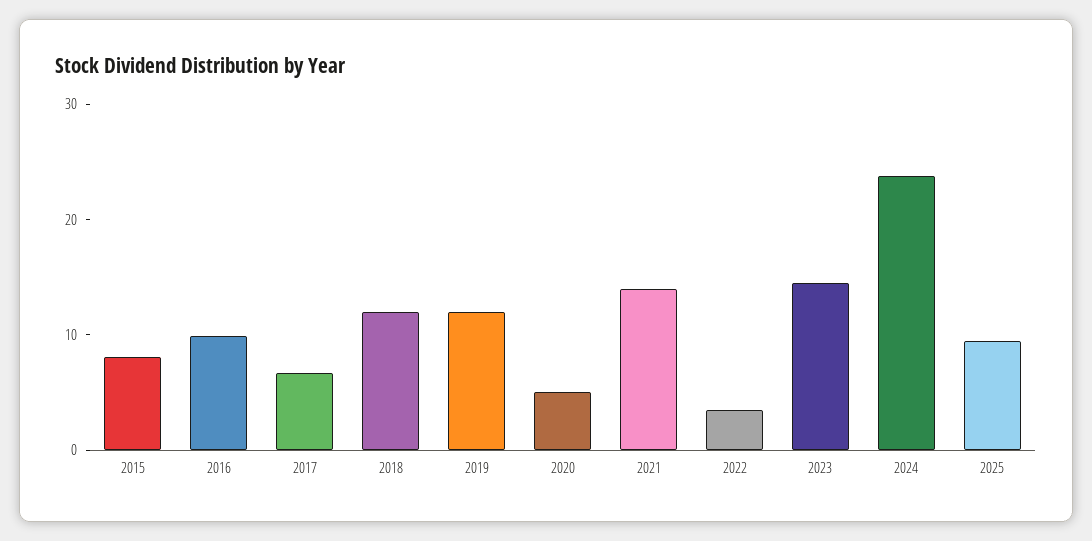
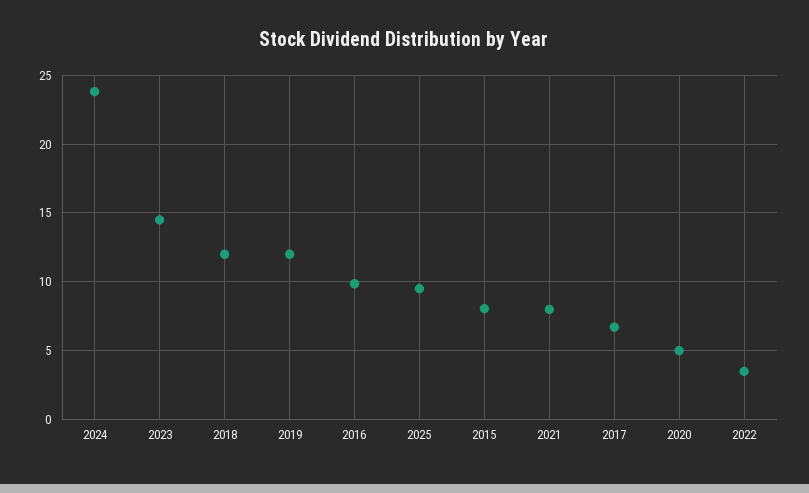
  {
    "2015": 8,
    "2016": 10,
    "2017": 6.5,
    "2018": 12,
    "2019": 12,
    "2020": 5,
-   "2021": 14,
+   "2021": 8,
    "2022": 3.5,
    "2023": 14.5,
    "2024": 24,
    "2025": 9.5
  }

